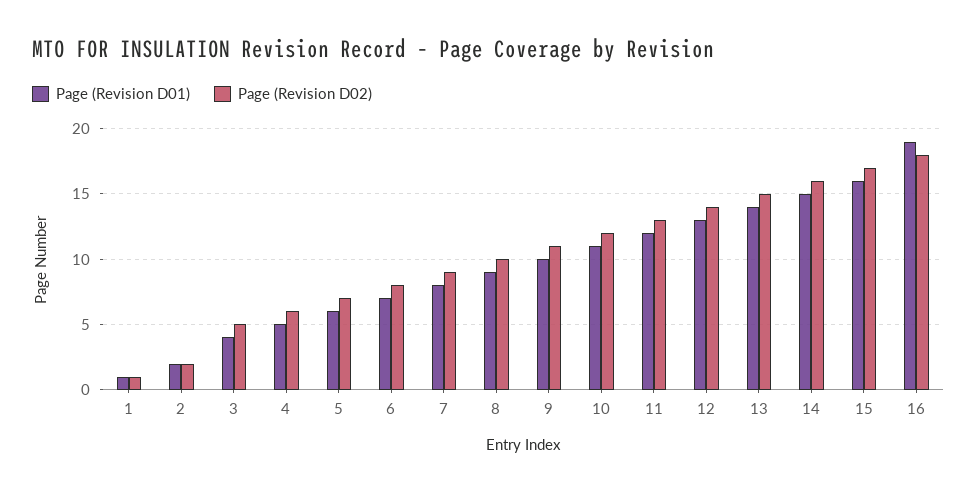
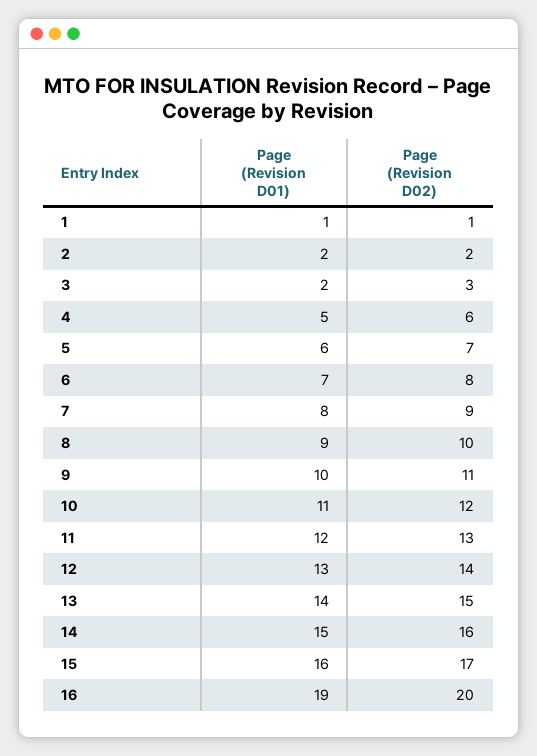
  {
    "Page (Revision D01)": {
      "1": 1,
      "2": 2,
-     "3": 4,
+     "3": 2,
      "4": 5,
      "5": 6,
      "6": 7,
      "7": 8,
      "8": 9,
      "9": 10,
      "10": 11,
      "11": 12,
      "12": 13,
      "13": 14,
      "14": 15,
      "15": 16,
      "16": 19
    },
    "Page (Revision D02)": {
      "1": 1,
      "2": 2,
-     "3": 5,
+     "3": 3,
      "4": 6,
      "5": 7,
      "6": 8,
      "7": 9,
      "8": 10,
      "9": 11,
      "10": 12,
      "11": 13,
      "12": 14,
      "13": 15,
      "14": 16,
      "15": 17,
-     "16": 18
+     "16": 20
    }
  }

